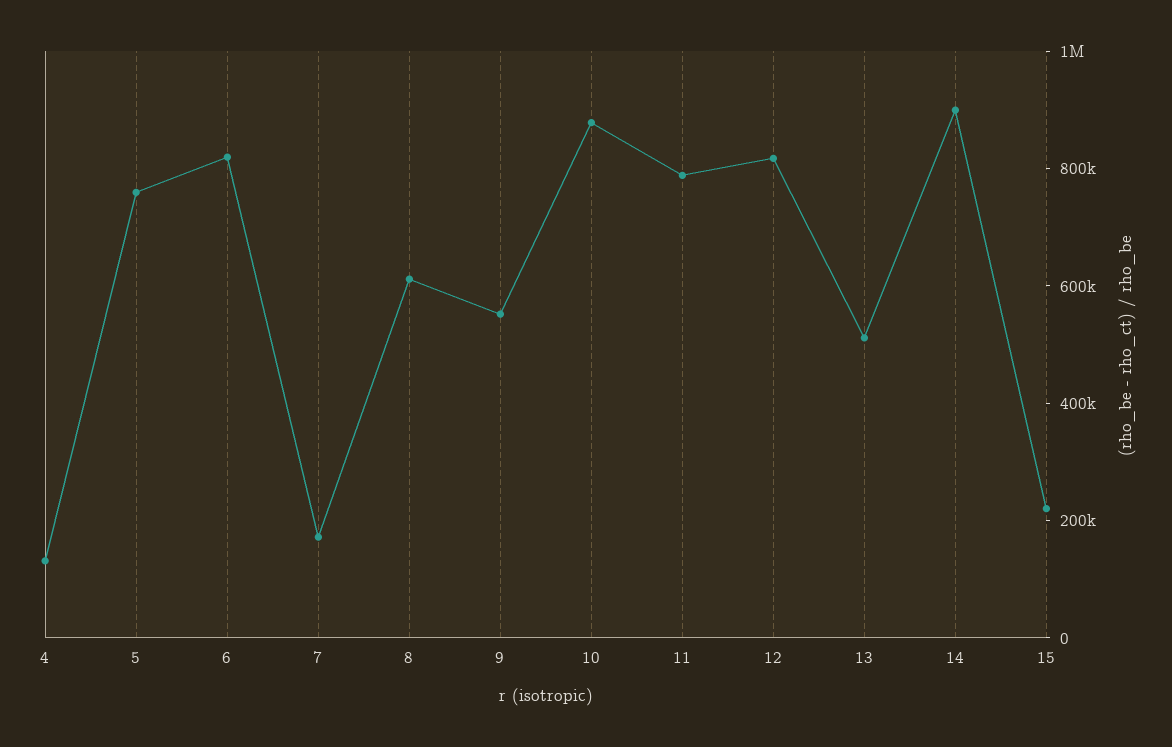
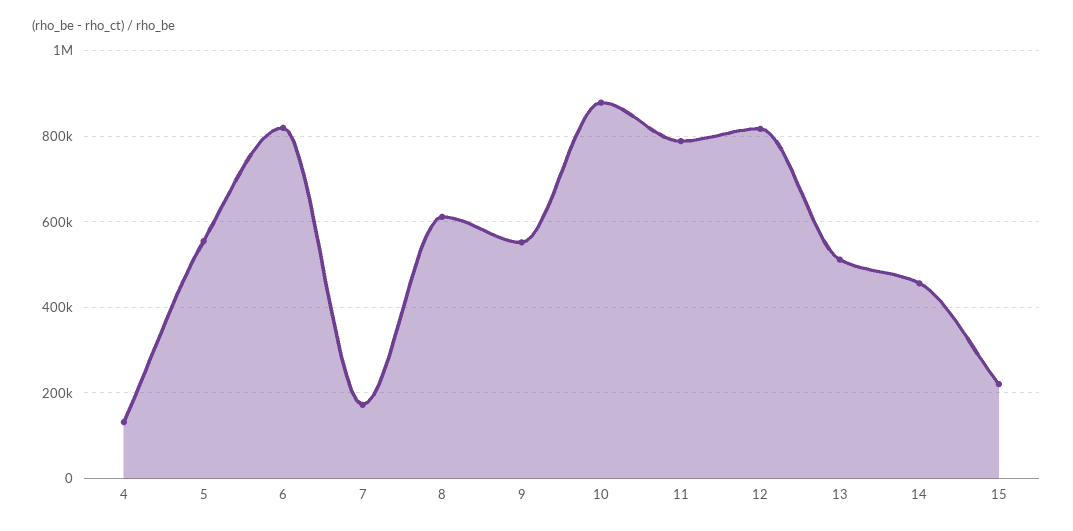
  {
    "4": 140000,
-   "5": 750000,
+   "5": 560000,
    "6": 820000,
    "7": 180000,
    "8": 620000,
    "9": 560000,
    "10": 880000,
    "11": 780000,
    "12": 820000,
    "13": 520000,
-   "14": 900000,
+   "14": 460000,
    "15": 220000
  }

